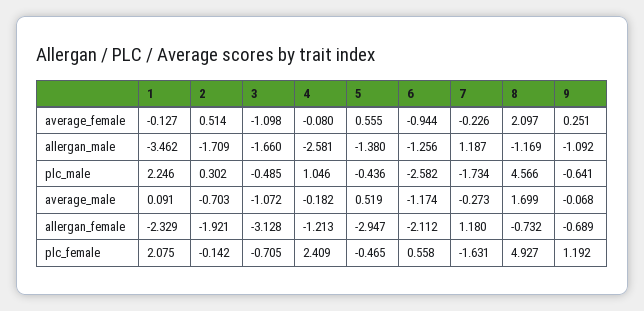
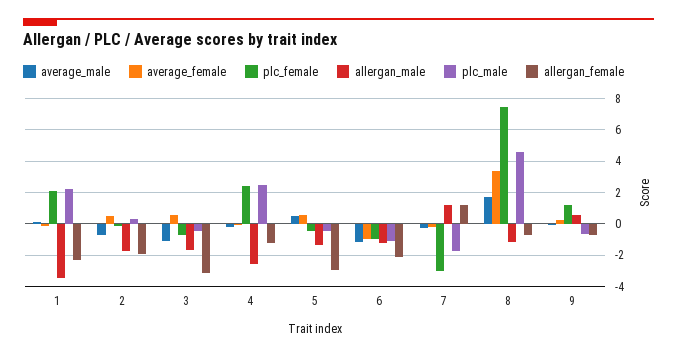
  {
    "average_female": {
      "1": -0.127,
      "2": 0.514,
-     "3": -1.098,
+     "3": 0.5,
      "4": -0.08,
      "5": 0.555,
      "6": -0.944,
      "7": -0.226,
-     "8": 2.097,
+     "8": 3.5,
      "9": 0.251
    },
    "allergan_male": {
      "1": -3.462,
      "2": -1.709,
      "3": -1.66,
      "4": -2.581,
      "5": -1.38,
      "6": -1.256,
      "7": 1.187,
      "8": -1.169,
-     "9": -1.092
+     "9": 0.5
    },
    "plc_male": {
      "1": 2.246,
      "2": 0.302,
      "3": -0.485,
-     "4": 1.046,
+     "4": 2.5,
      "5": -0.436,
-     "6": -2.582,
+     "6": -1,
      "7": -1.734,
      "8": 4.566,
      "9": -0.641
    },
    "average_male": {
      "1": 0.091,
      "2": -0.703,
      "3": -1.072,
      "4": -0.182,
      "5": 0.519,
      "6": -1.174,
      "7": -0.273,
      "8": 1.699,
      "9": -0.068
    },
    "allergan_female": {
      "1": -2.329,
      "2": -1.921,
      "3": -3.128,
      "4": -1.213,
      "5": -2.947,
      "6": -2.112,
      "7": 1.18,
      "8": -0.732,
      "9": -0.689
    },
    "plc_female": {
      "1": 2.075,
      "2": -0.142,
      "3": -0.705,
      "4": 2.409,
      "5": -0.465,
-     "6": 0.558,
+     "6": -1,
-     "7": -1.631,
+     "7": -3,
-     "8": 4.927,
+     "8": 7.5,
      "9": 1.192
    }
  }

